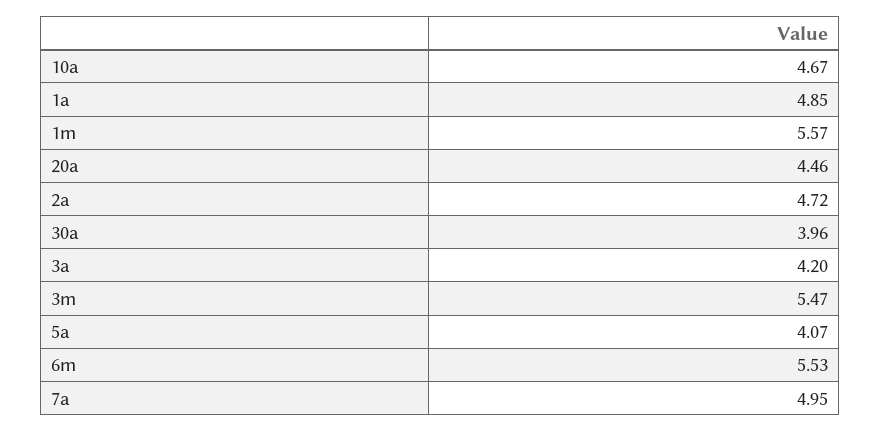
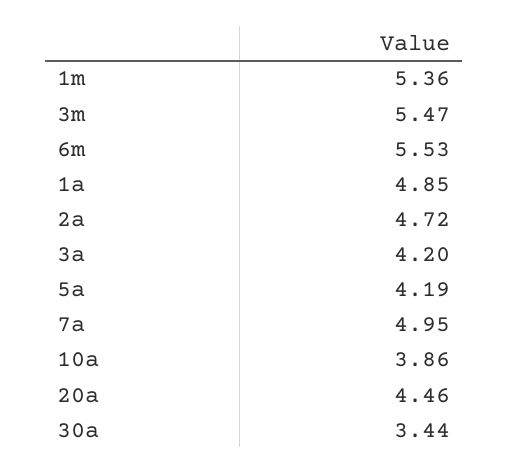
  {
-   "10a": 4.67,
+   "10a": 3.86,
    "1a": 4.85,
-   "1m": 5.57,
+   "1m": 5.36,
    "20a": 4.46,
    "2a": 4.72,
-   "30a": 3.96,
+   "30a": 3.44,
    "3a": 4.2,
    "3m": 5.47,
-   "5a": 4.07,
+   "5a": 4.19,
    "6m": 5.53,
    "7a": 4.95
  }

